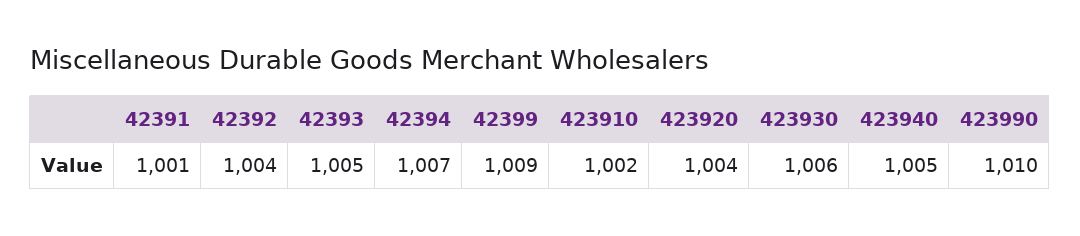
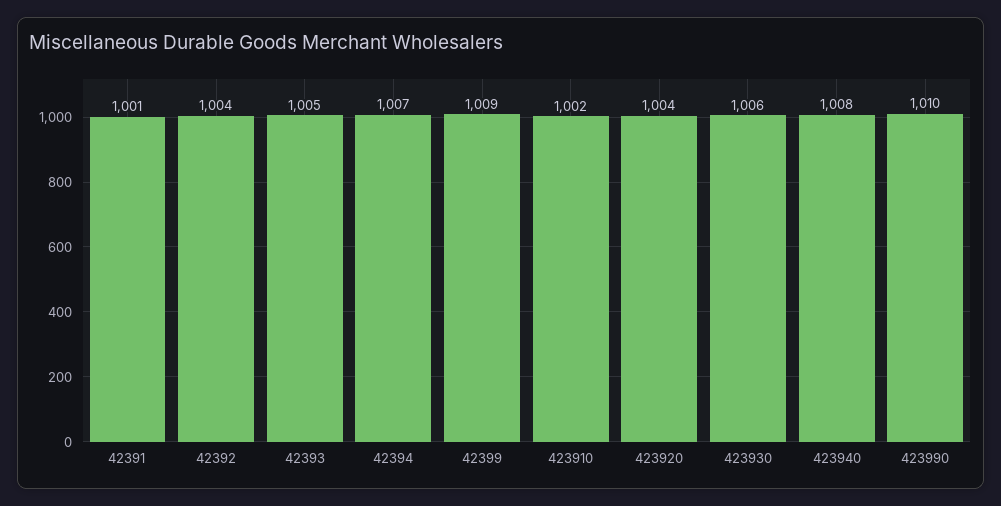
  {
    "42391": 1001,
    "42392": 1004,
    "42393": 1005,
    "42394": 1007,
    "42399": 1009,
    "423910": 1002,
    "423920": 1004,
    "423930": 1006,
-   "423940": 1005,
+   "423940": 1008,
    "423990": 1010
  }

